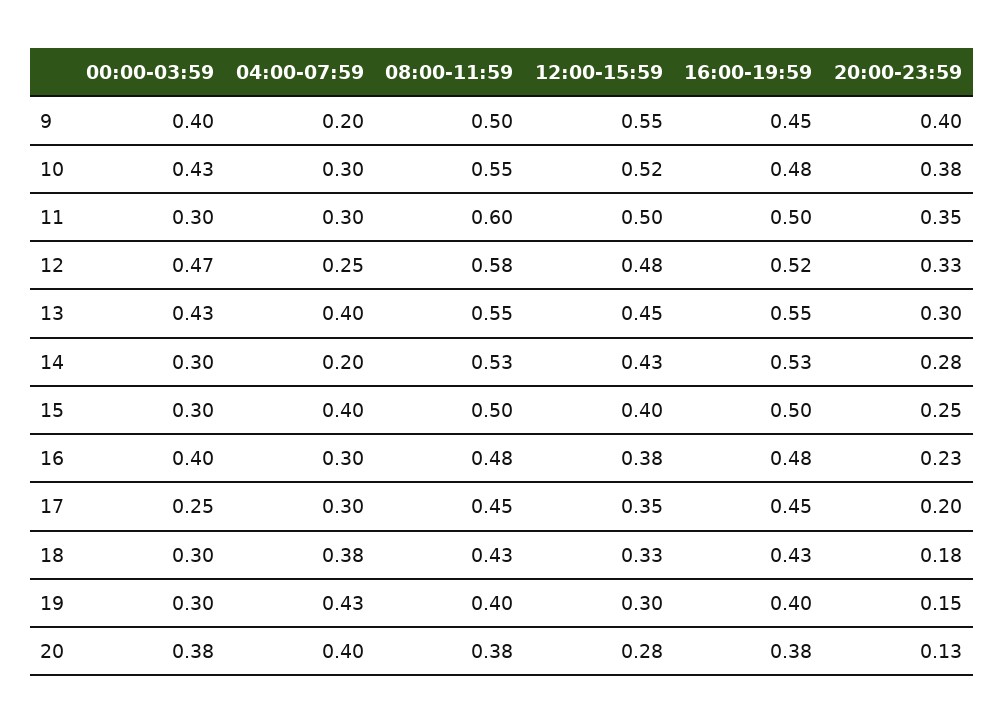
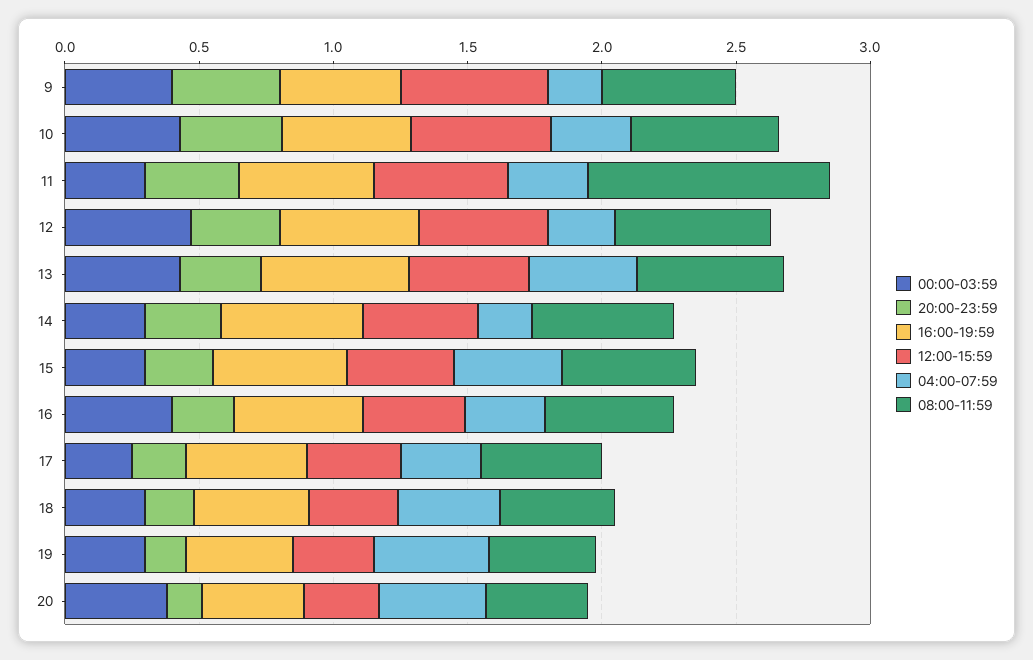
  {
    "00:00-03:59": {
      "9": 0.4,
      "10": 0.43,
      "11": 0.3,
      "12": 0.47,
      "13": 0.43,
      "14": 0.3,
      "15": 0.3,
      "16": 0.4,
      "17": 0.25,
      "18": 0.3,
      "19": 0.3,
      "20": 0.38
    },
    "04:00-07:59": {
      "9": 0.2,
      "10": 0.3,
      "11": 0.3,
      "12": 0.25,
      "13": 0.4,
      "14": 0.2,
      "15": 0.4,
      "16": 0.3,
      "17": 0.3,
      "18": 0.38,
      "19": 0.43,
      "20": 0.4
    },
    "08:00-11:59": {
      "9": 0.5,
      "10": 0.55,
-     "11": 0.6,
+     "11": 0.9,
      "12": 0.58,
      "13": 0.55,
      "14": 0.53,
      "15": 0.5,
      "16": 0.48,
      "17": 0.45,
      "18": 0.43,
      "19": 0.4,
      "20": 0.38
    },
    "12:00-15:59": {
      "9": 0.55,
      "10": 0.52,
      "11": 0.5,
      "12": 0.48,
      "13": 0.45,
      "14": 0.43,
      "15": 0.4,
      "16": 0.38,
      "17": 0.35,
      "18": 0.33,
      "19": 0.3,
      "20": 0.28
    },
    "16:00-19:59": {
      "9": 0.45,
      "10": 0.48,
      "11": 0.5,
      "12": 0.52,
      "13": 0.55,
      "14": 0.53,
      "15": 0.5,
      "16": 0.48,
      "17": 0.45,
      "18": 0.43,
      "19": 0.4,
      "20": 0.38
    },
    "20:00-23:59": {
      "9": 0.4,
      "10": 0.38,
      "11": 0.35,
      "12": 0.33,
      "13": 0.3,
      "14": 0.28,
      "15": 0.25,
      "16": 0.23,
      "17": 0.2,
      "18": 0.18,
      "19": 0.15,
      "20": 0.13
    }
  }

